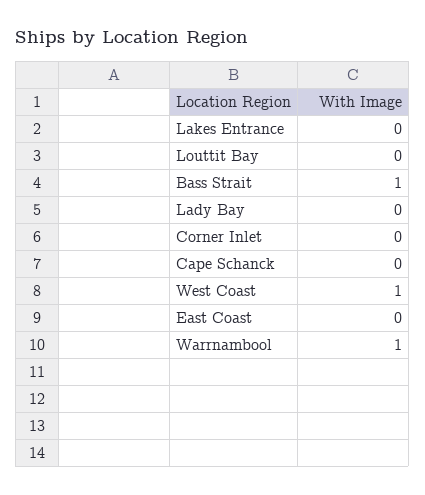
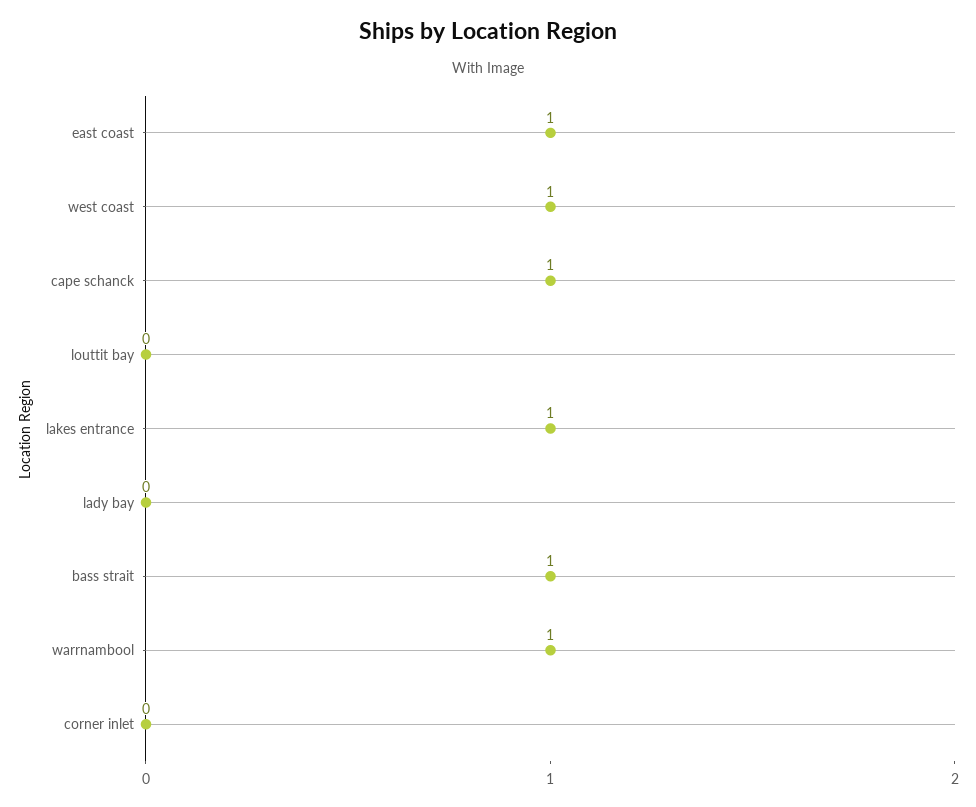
  {
-   "Lakes Entrance": 0,
+   "Lakes Entrance": 1,
    "Louttit Bay": 0,
    "Bass Strait": 1,
    "Lady Bay": 0,
    "Corner Inlet": 0,
-   "Cape Schanck": 0,
+   "Cape Schanck": 1,
    "West Coast": 1,
-   "East Coast": 0,
+   "East Coast": 1,
    "Warrnambool": 1
  }

